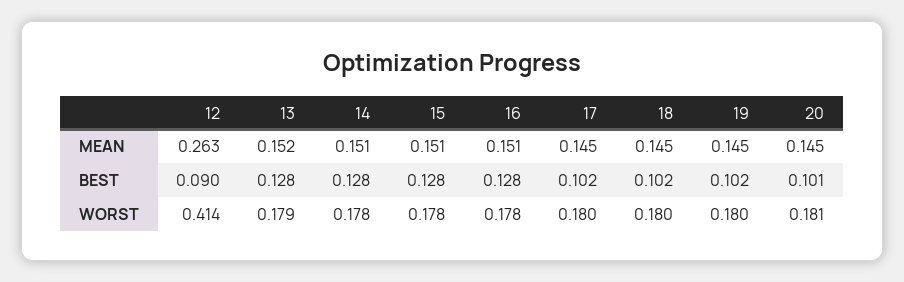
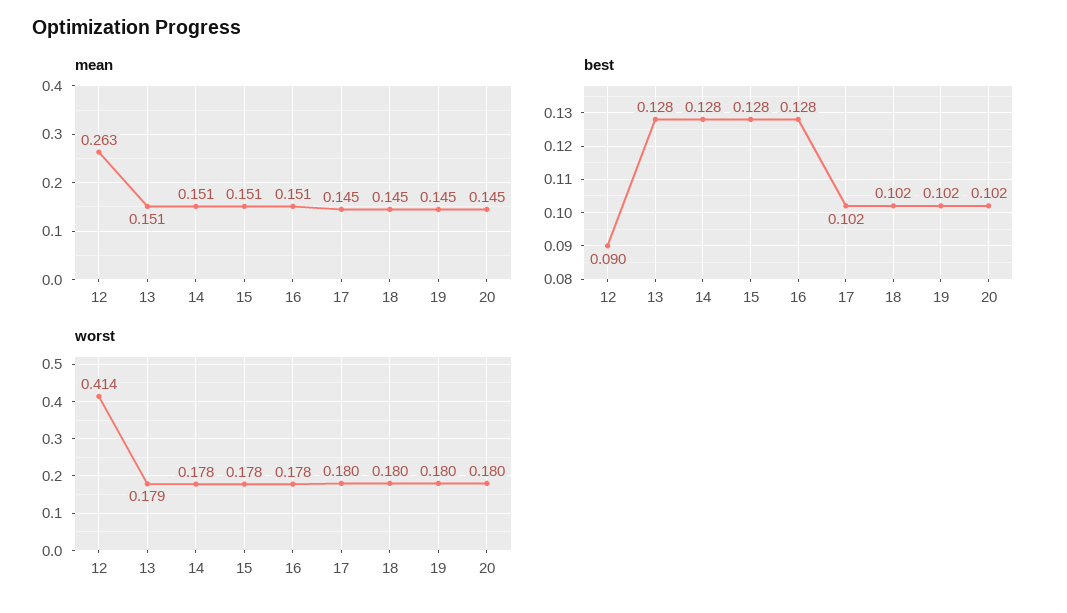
  {
    "MEAN": {
      "12": 0.263,
-     "13": 0.152,
+     "13": 0.151,
      "14": 0.151,
      "15": 0.151,
      "16": 0.151,
      "17": 0.145,
      "18": 0.145,
      "19": 0.145,
      "20": 0.145
    },
    "BEST": {
      "12": 0.09,
      "13": 0.128,
      "14": 0.128,
      "15": 0.128,
      "16": 0.128,
      "17": 0.102,
      "18": 0.102,
      "19": 0.102,
-     "20": 0.101
+     "20": 0.102
    },
    "WORST": {
      "12": 0.414,
      "13": 0.179,
      "14": 0.178,
      "15": 0.178,
      "16": 0.178,
      "17": 0.18,
      "18": 0.18,
      "19": 0.18,
-     "20": 0.181
+     "20": 0.18
    }
  }

